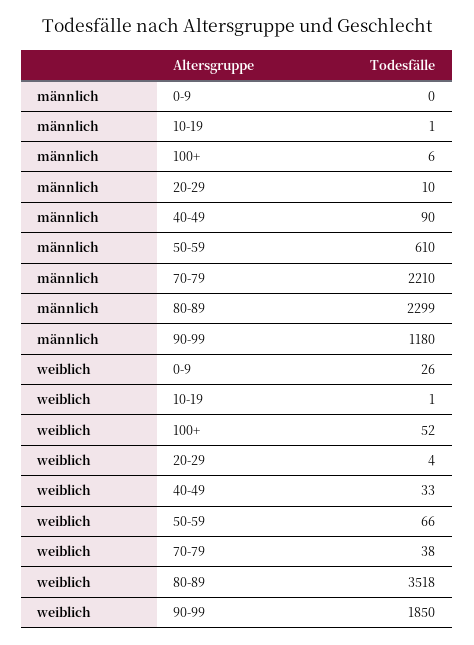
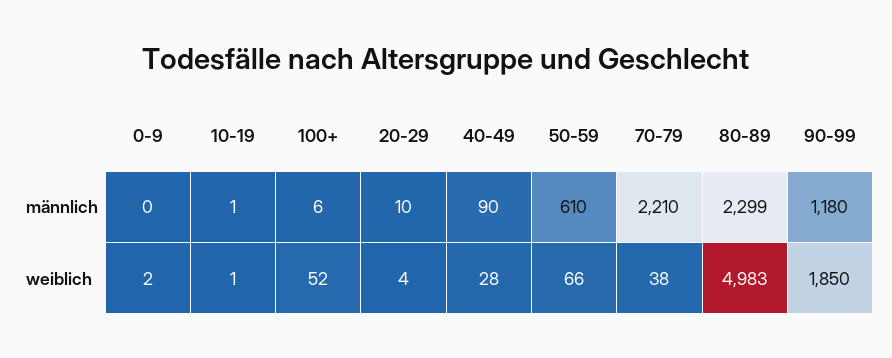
  {
    "männlich": {
      "0-9": 0,
      "10-19": 1,
      "100+": 6,
      "20-29": 10,
      "40-49": 90,
      "50-59": 610,
      "70-79": 2210,
      "80-89": 2299,
      "90-99": 1180
    },
    "weiblich": {
-     "0-9": 26,
+     "0-9": 2,
      "10-19": 1,
      "100+": 52,
      "20-29": 4,
-     "40-49": 33,
+     "40-49": 28,
      "50-59": 66,
      "70-79": 38,
-     "80-89": 3518,
+     "80-89": 4983,
      "90-99": 1850
    }
  }

